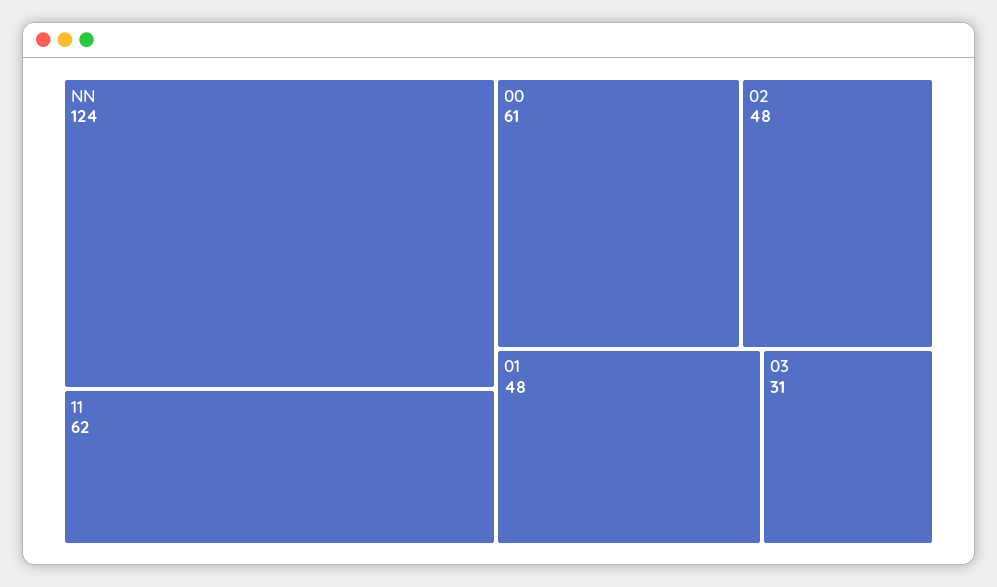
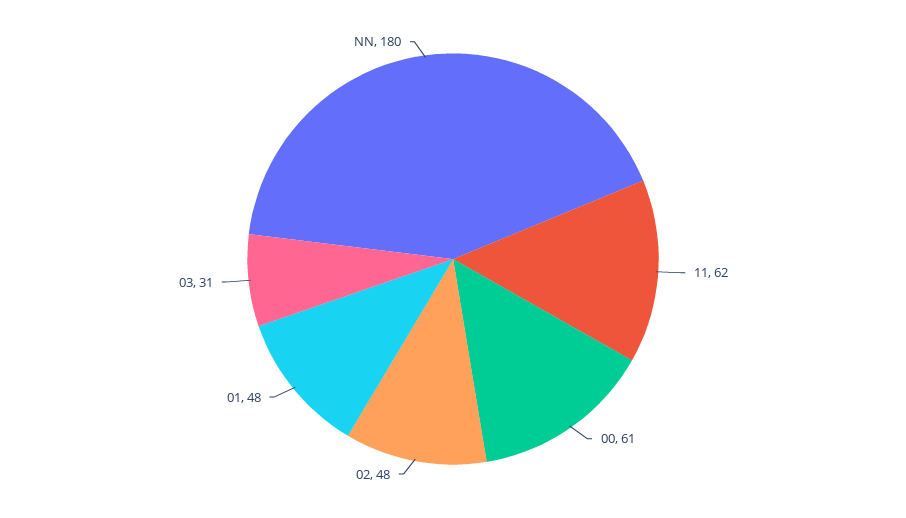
  {
-   "NN": 124,
+   "NN": 180,
    "11": 62,
    "00": 61,
    "02": 48,
    "01": 48,
    "03": 31
  }

